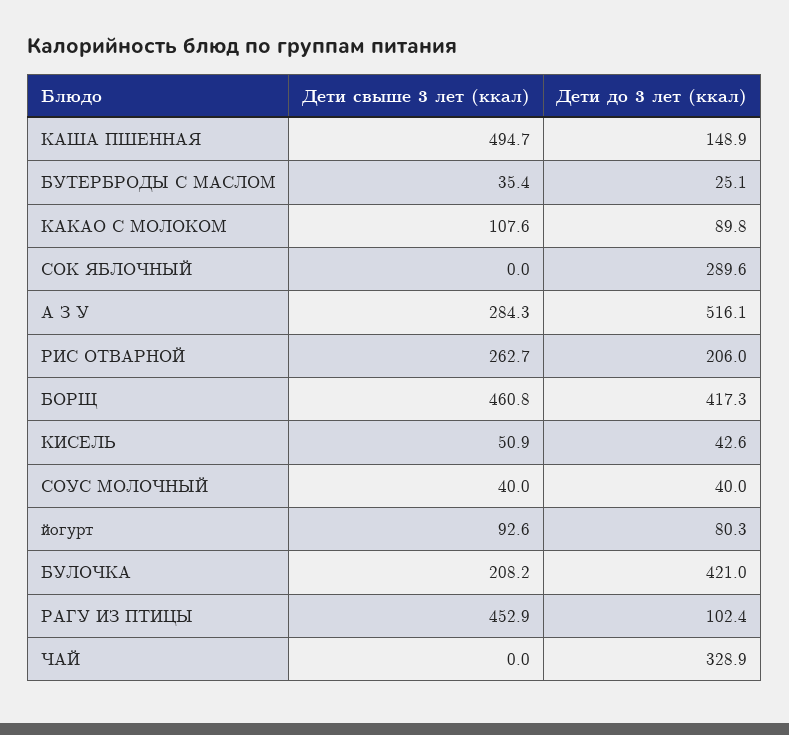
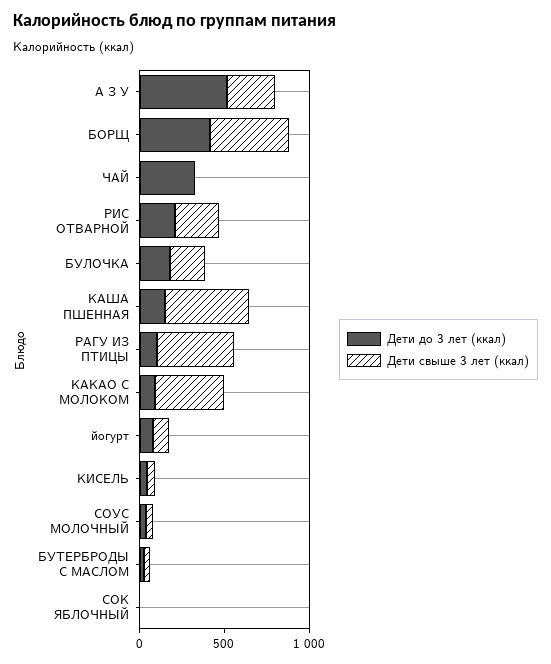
  {
    "Дети свыше 3 лет (ккал)": {
      "КАША ПШЕННАЯ": 494.7,
      "БУТЕРБРОДЫ С МАСЛОМ": 35.4,
-     "КАКАО С МОЛОКОМ": 107.6,
+     "КАКАО С МОЛОКОМ": 400,
      "СОК ЯБЛОЧНЫЙ": 0,
      "А З У": 284.3,
      "РИС ОТВАРНОЙ": 262.7,
      "БОРЩ": 460.8,
      "КИСЕЛЬ": 50.9,
      "СОУС МОЛОЧНЫЙ": 40,
      "йогурт": 92.6,
      "БУЛОЧКА": 208.2,
      "РАГУ ИЗ ПТИЦЫ": 452.9,
      "ЧАЙ": 0
    },
    "Дети до 3 лет (ккал)": {
      "КАША ПШЕННАЯ": 148.9,
      "БУТЕРБРОДЫ С МАСЛОМ": 25.1,
      "КАКАО С МОЛОКОМ": 89.8,
-     "СОК ЯБЛОЧНЫЙ": 289.6,
+     "СОК ЯБЛОЧНЫЙ": 0,
      "А З У": 516.1,
      "РИС ОТВАРНОЙ": 206,
      "БОРЩ": 417.3,
      "КИСЕЛЬ": 42.6,
      "СОУС МОЛОЧНЫЙ": 40,
      "йогурт": 80.3,
-     "БУЛОЧКА": 421,
+     "БУЛОЧКА": 200,
      "РАГУ ИЗ ПТИЦЫ": 102.4,
      "ЧАЙ": 328.9
    }
  }

